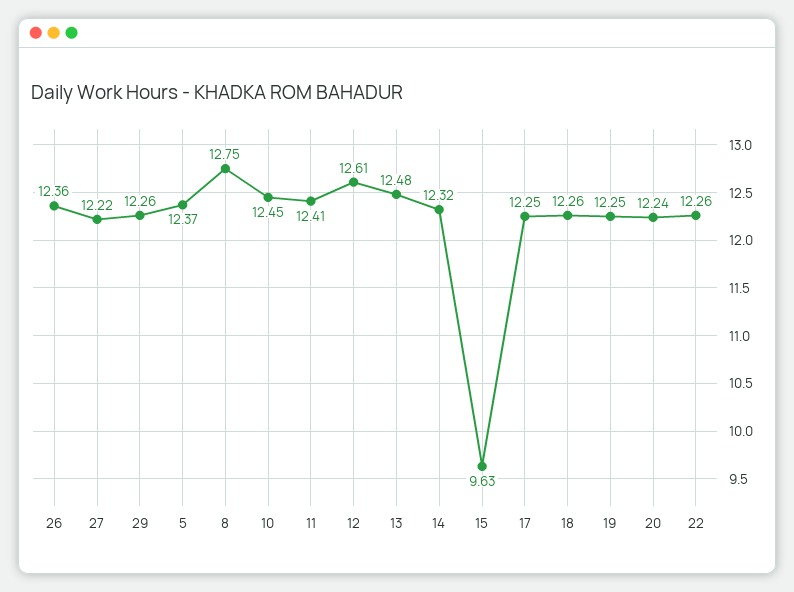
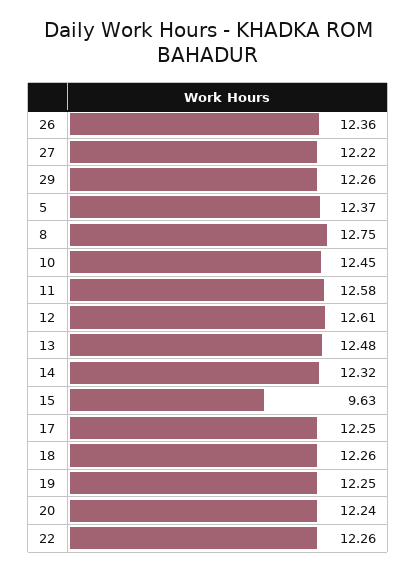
  {
    "26": 12.36,
    "27": 12.22,
    "29": 12.26,
    "5": 12.37,
    "8": 12.75,
    "10": 12.45,
-   "11": 12.41,
+   "11": 12.58,
    "12": 12.61,
    "13": 12.48,
    "14": 12.32,
    "15": 9.63,
    "17": 12.25,
    "18": 12.26,
    "19": 12.25,
    "20": 12.24,
    "22": 12.26
  }

